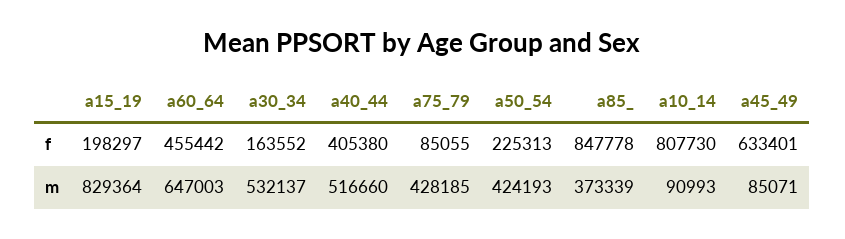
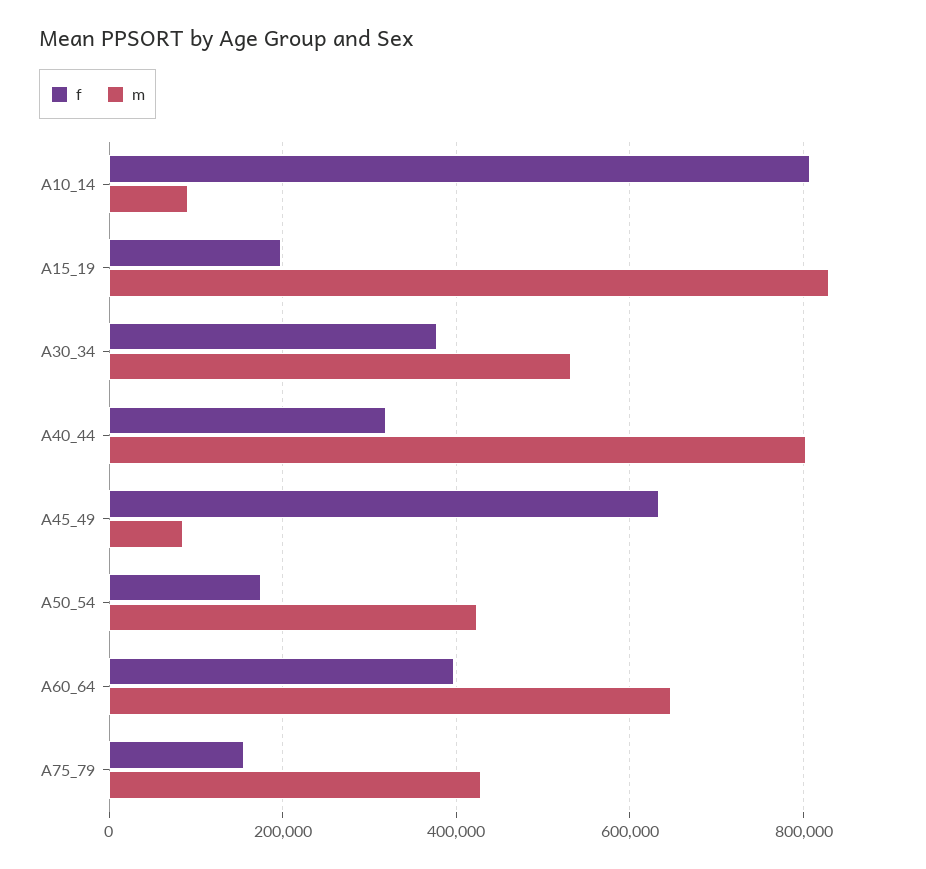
  {
    "f": {
      "a15_19": 198297,
-     "a60_64": 455442,
+     "a60_64": 400000,
-     "a30_34": 163552,
+     "a30_34": 380000,
-     "a40_44": 405380,
+     "a40_44": 320000,
-     "a75_79": 85055,
+     "a75_79": 160000,
-     "a50_54": 225313,
+     "a50_54": 180000,
-     "a85_": 847778,
      "a10_14": 807730,
      "a45_49": 633401
    },
    "m": {
      "a15_19": 829364,
      "a60_64": 647003,
      "a30_34": 532137,
-     "a40_44": 516660,
+     "a40_44": 800000,
      "a75_79": 428185,
      "a50_54": 424193,
-     "a85_": 373339,
      "a10_14": 90993,
      "a45_49": 85071
    }
  }

